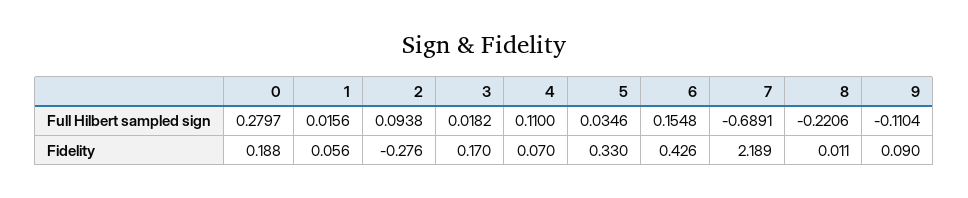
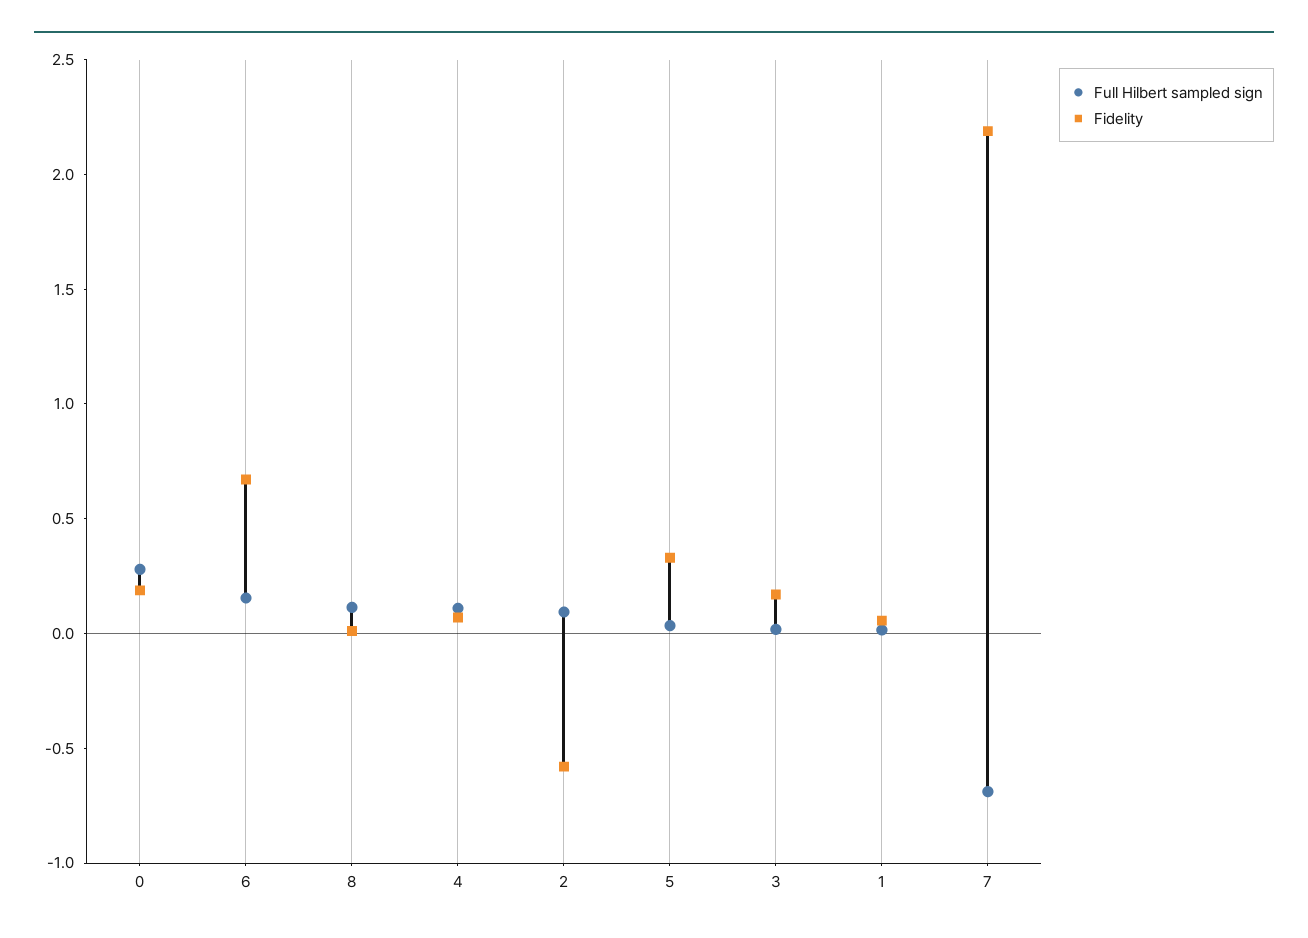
  {
    "Full Hilbert sampled sign": {
      "0": 0.2797,
      "1": 0.0156,
      "2": 0.0938,
      "3": 0.0182,
      "4": 0.11,
      "5": 0.0346,
      "6": 0.1548,
      "7": -0.6891,
-     "8": -0.2206,
+     "8": 0.1
-     "9": -0.1104
    },
    "Fidelity": {
      "0": 0.188,
      "1": 0.056,
-     "2": -0.276,
+     "2": -0.6,
      "3": 0.17,
      "4": 0.07,
      "5": 0.33,
-     "6": 0.426,
+     "6": 0.7,
      "7": 2.189,
-     "8": 0.011,
+     "8": 0.011
-     "9": 0.09
    }
  }

